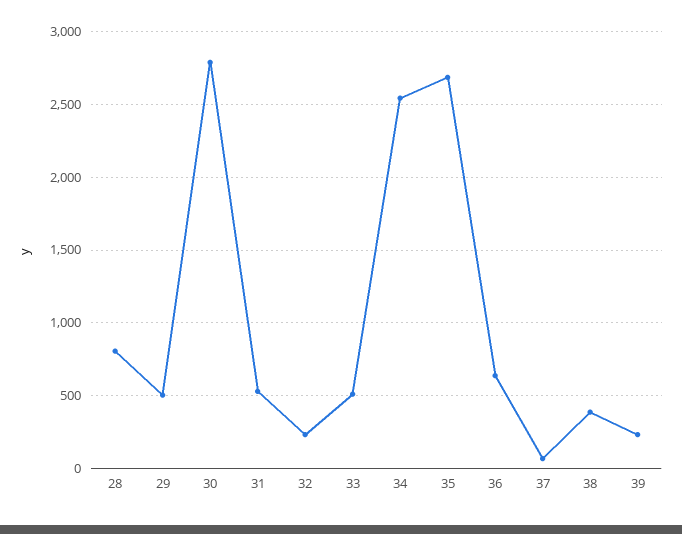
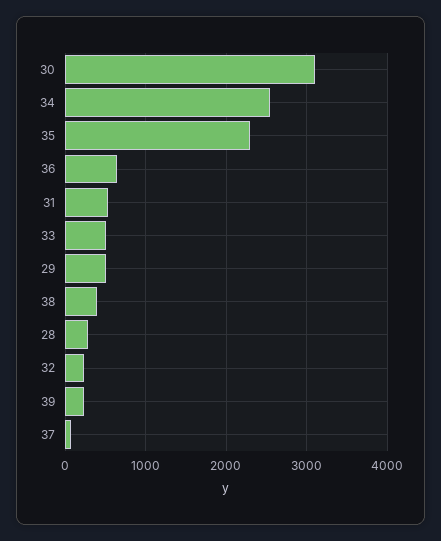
  {
-   "28": 800,
+   "28": 300,
    "29": 500,
-   "30": 2800,
+   "30": 3100,
    "31": 550,
    "32": 250,
    "33": 500,
    "34": 2550,
-   "35": 2700,
+   "35": 2300,
    "36": 650,
    "37": 50,
    "38": 400,
    "39": 250
  }

